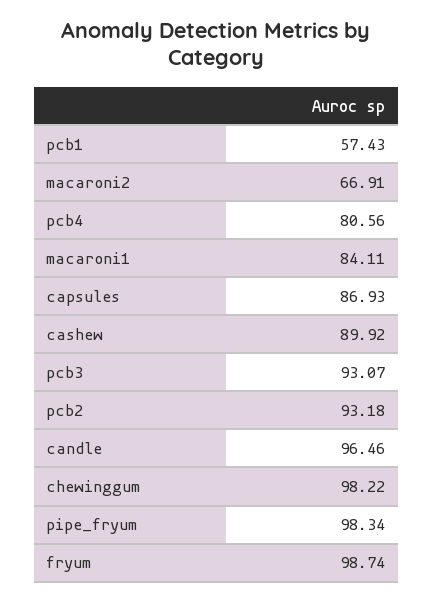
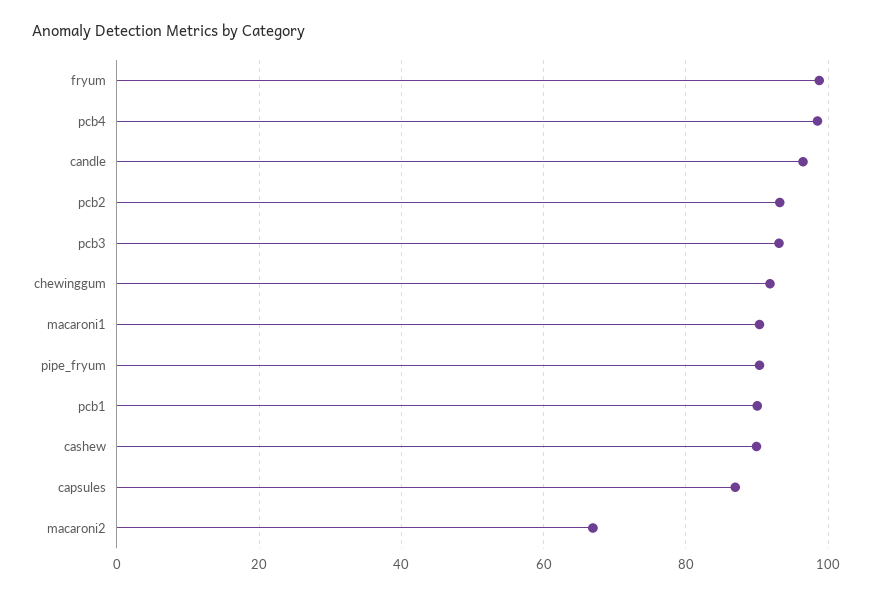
  {
-   "pcb1": 57.43,
+   "pcb1": 90,
    "macaroni2": 66.91,
-   "pcb4": 80.56,
+   "pcb4": 98,
-   "macaroni1": 84.11,
+   "macaroni1": 90,
    "capsules": 86.93,
    "cashew": 89.92,
    "pcb3": 93.07,
    "pcb2": 93.18,
    "candle": 96.46,
-   "chewinggum": 98.22,
+   "chewinggum": 92,
-   "pipe_fryum": 98.34,
+   "pipe_fryum": 90,
    "fryum": 98.74
  }

